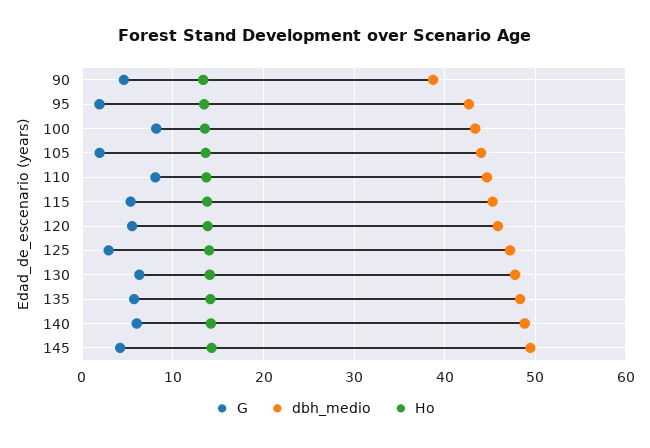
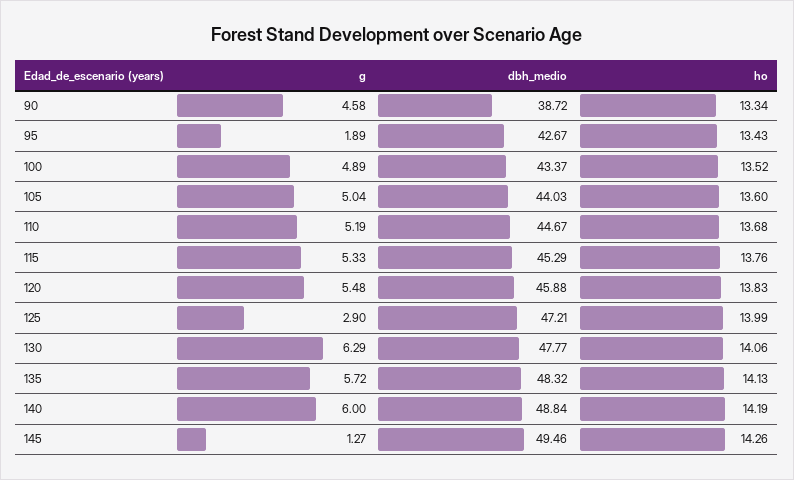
  {
    "G": {
      "90": 4.58,
      "95": 1.89,
-     "100": 8,
+     "100": 4.89,
-     "105": 2,
+     "105": 5.04,
-     "110": 8,
+     "110": 5.19,
      "115": 5.33,
      "120": 5.48,
      "125": 2.9,
      "130": 6.29,
      "135": 5.72,
      "140": 6,
-     "145": 4
+     "145": 1.27
    },
    "dbh_medio": {
      "90": 38.72,
      "95": 42.67,
      "100": 43.37,
      "105": 44.03,
      "110": 44.67,
      "115": 45.29,
      "120": 45.88,
      "125": 47.21,
      "130": 47.77,
      "135": 48.32,
      "140": 48.84,
      "145": 49.46
    },
    "Ho": {
      "90": 13.34,
      "95": 13.43,
      "100": 13.52,
      "105": 13.6,
      "110": 13.68,
      "115": 13.76,
      "120": 13.83,
      "125": 13.99,
      "130": 14.06,
      "135": 14.13,
      "140": 14.19,
      "145": 14.26
    }
  }

